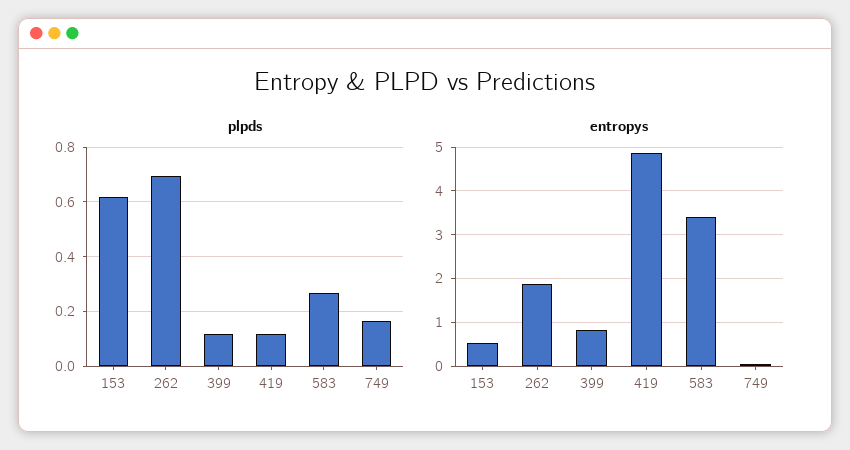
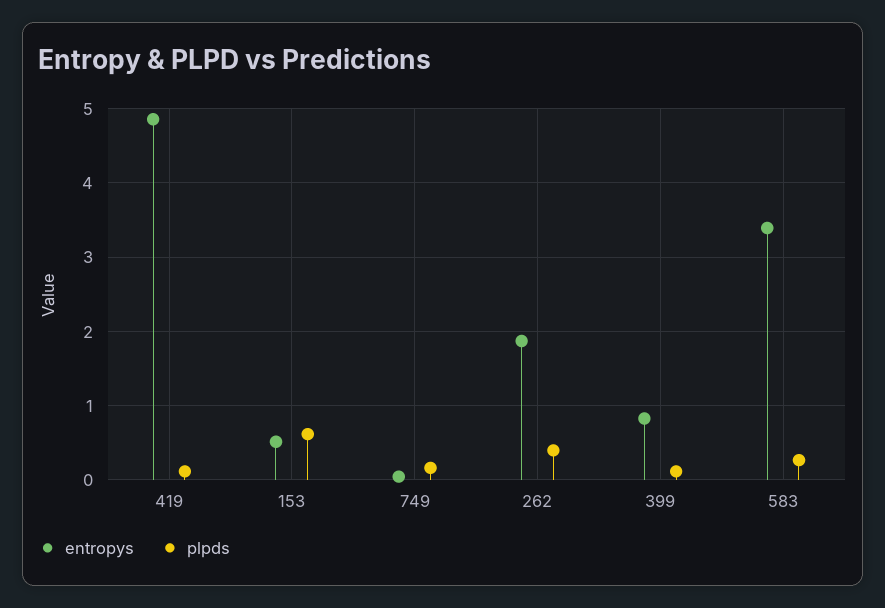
  {
    "plpds": {
      "153": 0.625,
-     "262": 0.7,
+     "262": 0.4,
      "399": 0.125,
      "419": 0.125,
      "583": 0.275,
      "749": 0.175
    },
    "entropys": {
      "153": 0.5,
      "262": 1.9,
      "399": 0.8,
      "419": 4.9,
      "583": 3.4,
      "749": 0
    }
  }

